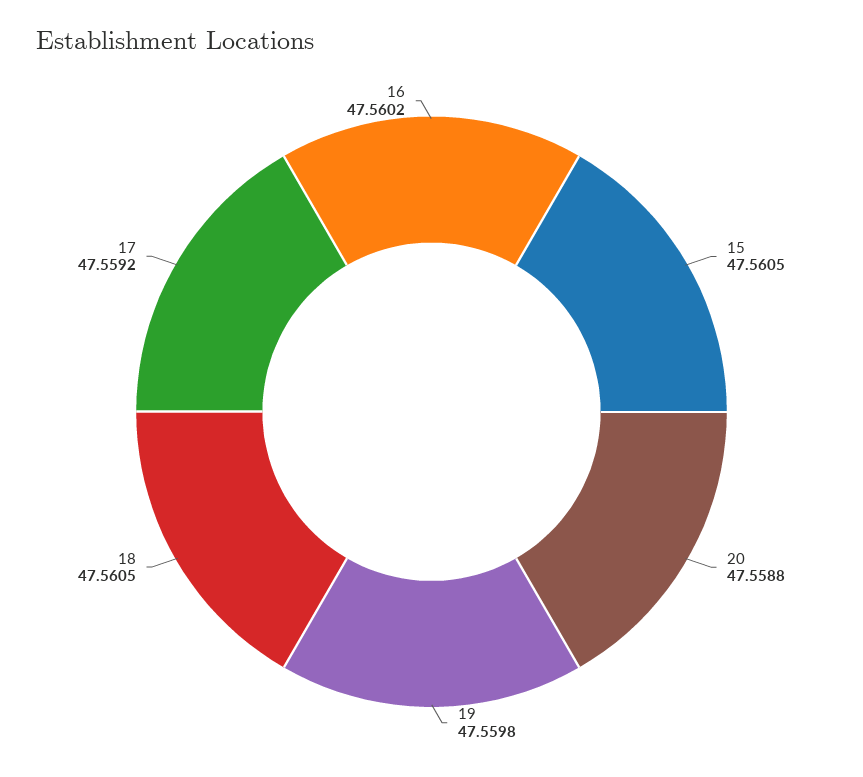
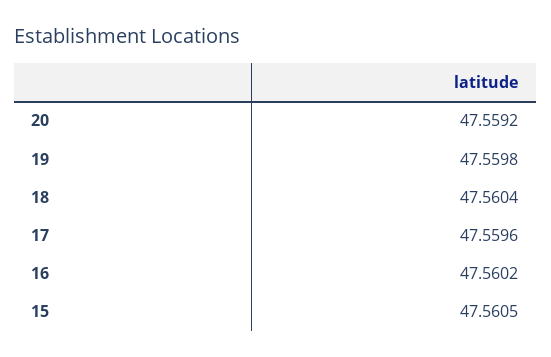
  {
    "15": 47.5605,
-   "20": 47.5588,
+   "20": 47.5592,
    "19": 47.5598,
-   "18": 47.5605,
+   "18": 47.5604,
-   "17": 47.5592,
+   "17": 47.5596,
    "16": 47.5602
  }

